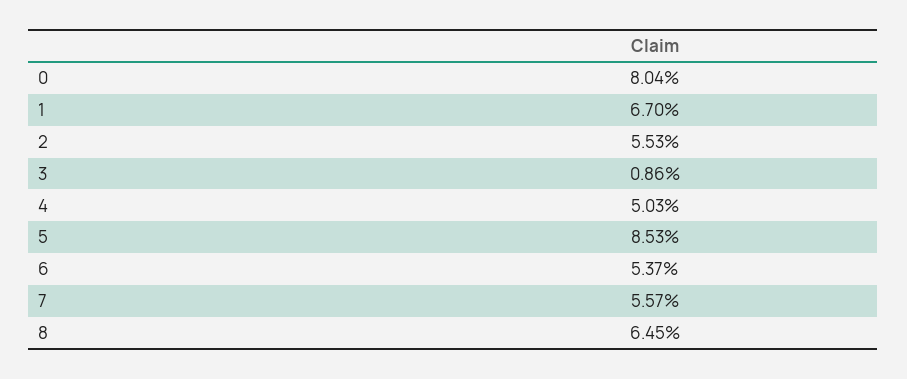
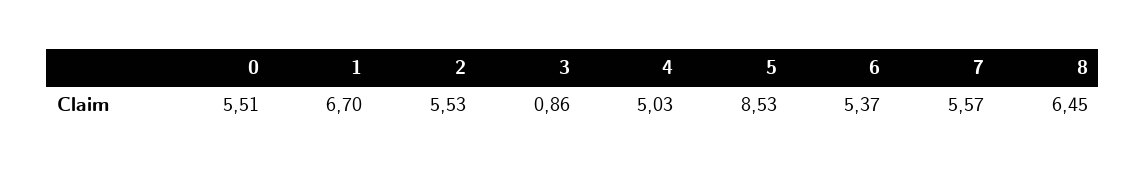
  {
-   "0": 8.04,
+   "0": 5.51,
    "1": 6.7,
    "2": 5.53,
    "3": 0.86,
    "4": 5.03,
    "5": 8.53,
    "6": 5.37,
    "7": 5.57,
    "8": 6.45
  }

